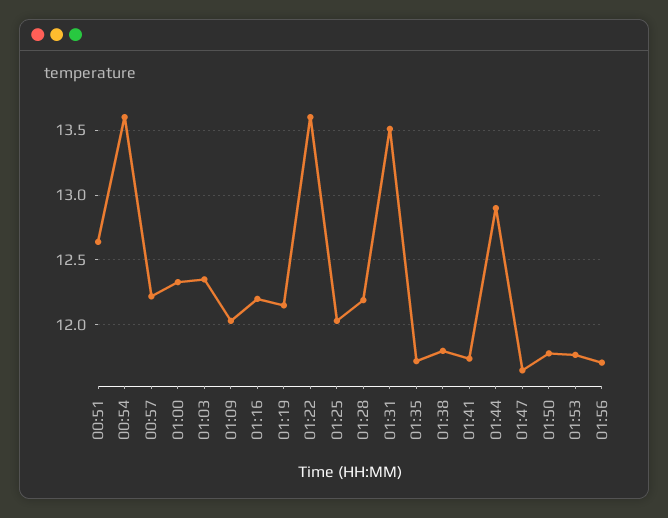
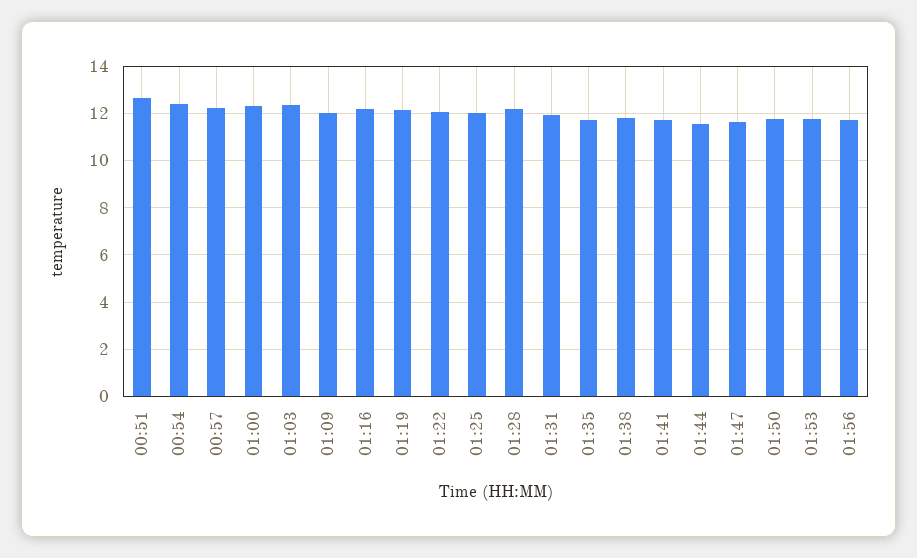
  {
    "00:51": 12.65,
-   "00:54": 13.6,
+   "00:54": 12.5,
    "00:57": 12.2,
    "01:00": 12.35,
    "01:03": 12.35,
    "01:09": 12.05,
    "01:16": 12.2,
    "01:19": 12.15,
-   "01:22": 13.6,
+   "01:22": 12,
    "01:25": 12.05,
    "01:28": 12.2,
-   "01:31": 13.5,
+   "01:31": 12,
    "01:35": 11.7,
    "01:38": 11.8,
    "01:41": 11.75,
-   "01:44": 12.9,
+   "01:44": 11.5,
    "01:47": 11.65,
    "01:50": 11.8,
    "01:53": 11.75,
    "01:56": 11.7
  }

